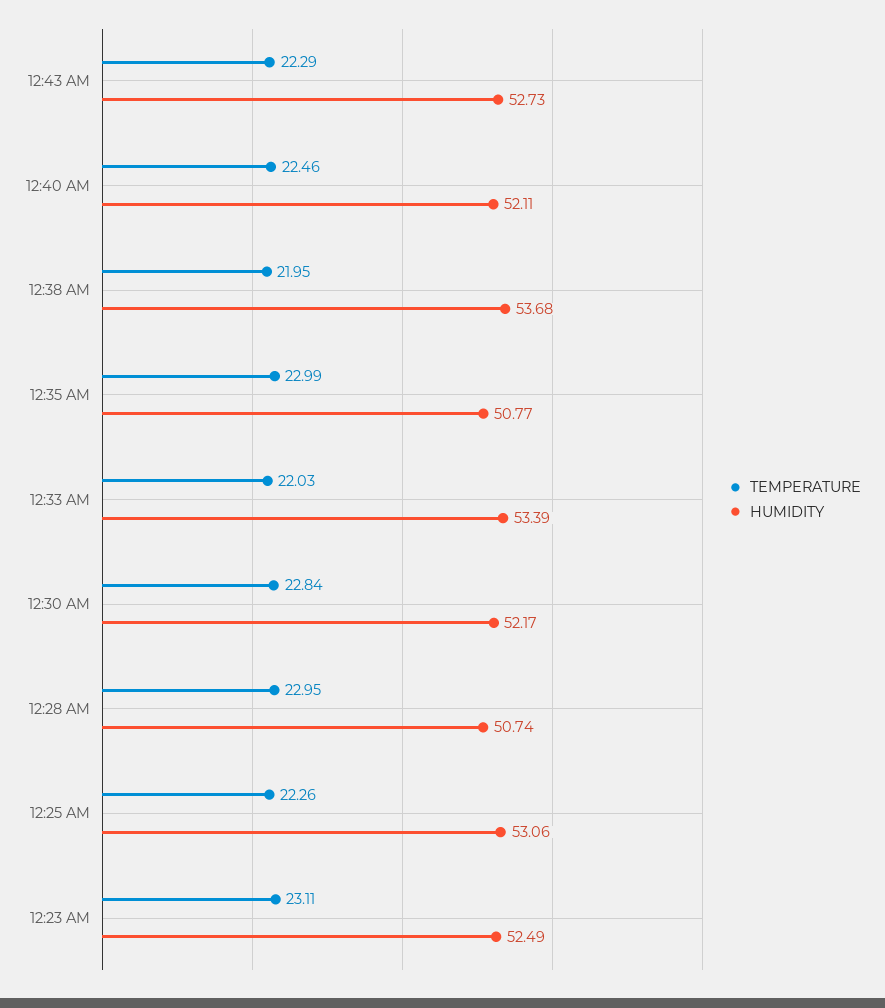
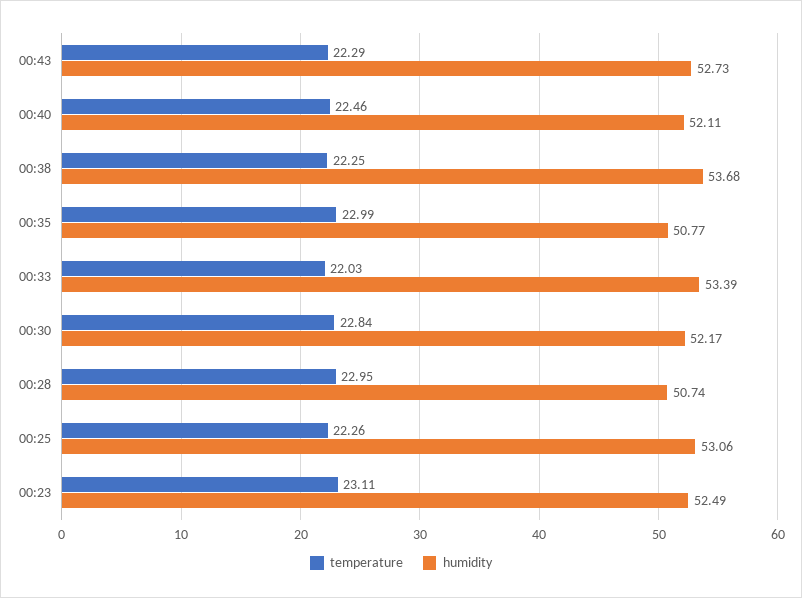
  {
    "TEMPERATURE": {
      "12:43 AM": 22.29,
      "12:40 AM": 22.46,
-     "12:38 AM": 21.95,
+     "12:38 AM": 22.25,
      "12:35 AM": 22.99,
      "12:33 AM": 22.03,
      "12:30 AM": 22.84,
      "12:28 AM": 22.95,
      "12:25 AM": 22.26,
      "12:23 AM": 23.11
    },
    "HUMIDITY": {
      "12:43 AM": 52.73,
      "12:40 AM": 52.11,
      "12:38 AM": 53.68,
      "12:35 AM": 50.77,
      "12:33 AM": 53.39,
      "12:30 AM": 52.17,
      "12:28 AM": 50.74,
      "12:25 AM": 53.06,
      "12:23 AM": 52.49
    }
  }

